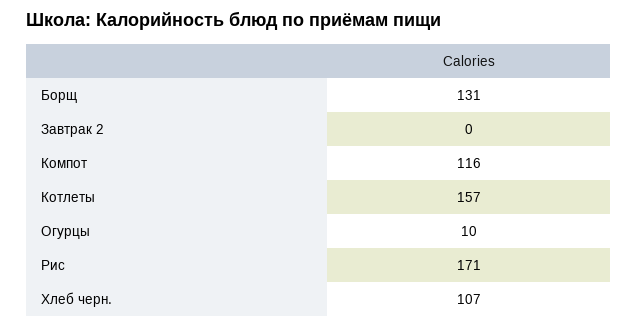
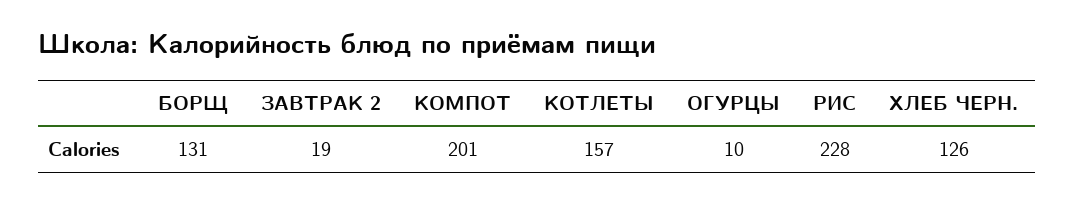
  {
    "Борщ": 131,
-   "Завтрак 2": 0,
+   "Завтрак 2": 19,
-   "Компот": 116,
+   "Компот": 201,
    "Котлеты": 157,
    "Огурцы": 10,
-   "Рис": 171,
+   "Рис": 228,
-   "Хлеб черн.": 107
+   "Хлеб черн.": 126
  }

